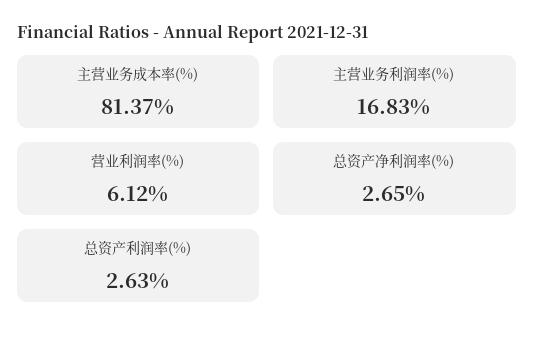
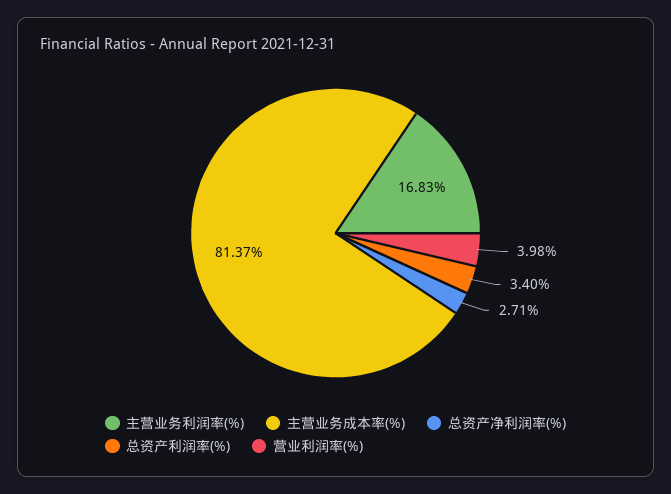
  {
    "主营业务成本率(%)": 81.37,
    "主营业务利润率(%)": 16.83,
-   "营业利润率(%)": 6.12,
+   "营业利润率(%)": 3.98,
-   "总资产净利润率(%)": 2.65,
+   "总资产净利润率(%)": 2.71,
-   "总资产利润率(%)": 2.63
+   "总资产利润率(%)": 3.4
  }

